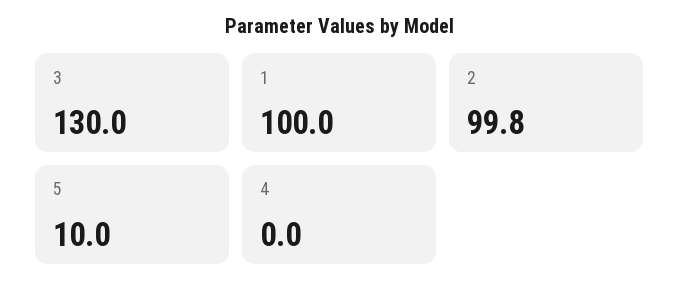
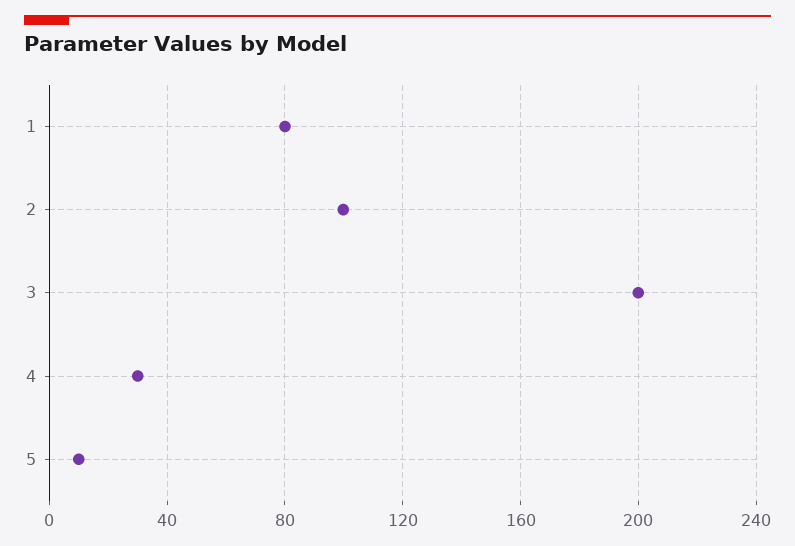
  {
-   "3": 130,
+   "3": 200,
-   "1": 100,
+   "1": 80,
    "2": 99.8,
    "5": 10,
-   "4": 0
+   "4": 30
  }

